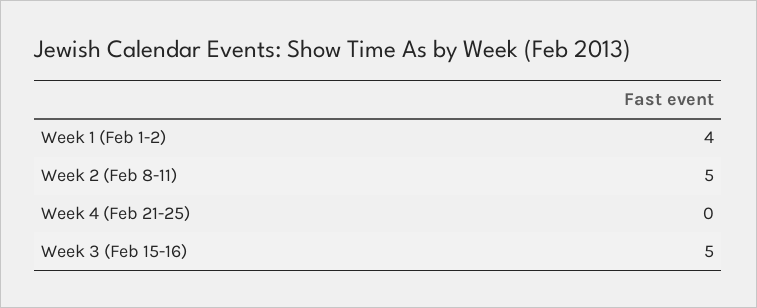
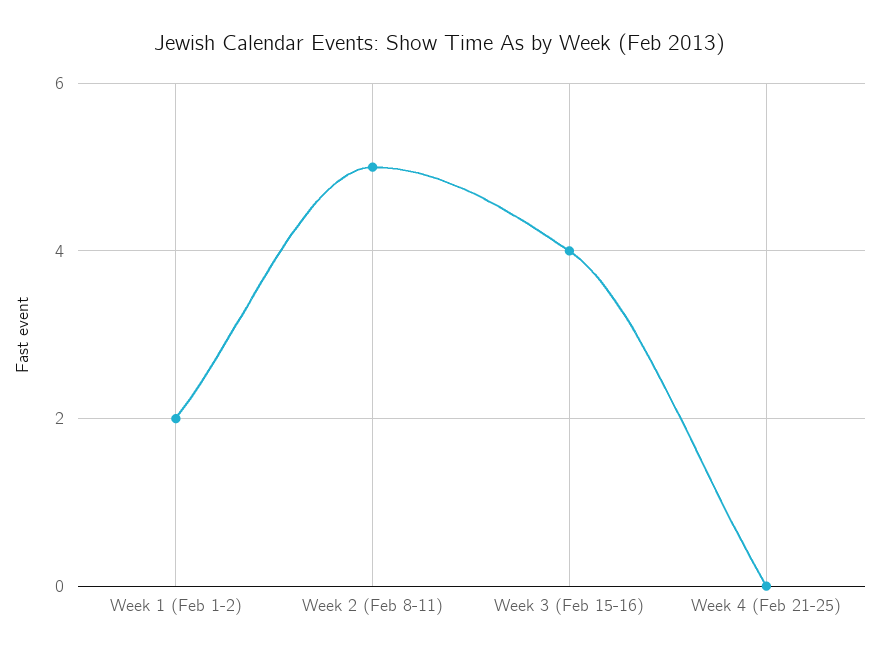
  {
-   "Week 1 (Feb 1-2)": 4,
+   "Week 1 (Feb 1-2)": 2,
    "Week 2 (Feb 8-11)": 5,
    "Week 4 (Feb 21-25)": 0,
-   "Week 3 (Feb 15-16)": 5
+   "Week 3 (Feb 15-16)": 4
  }

